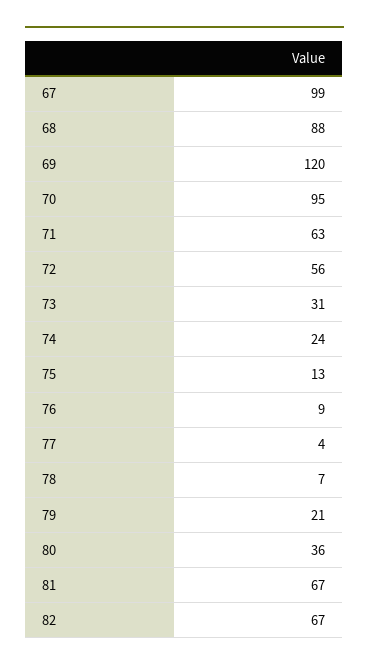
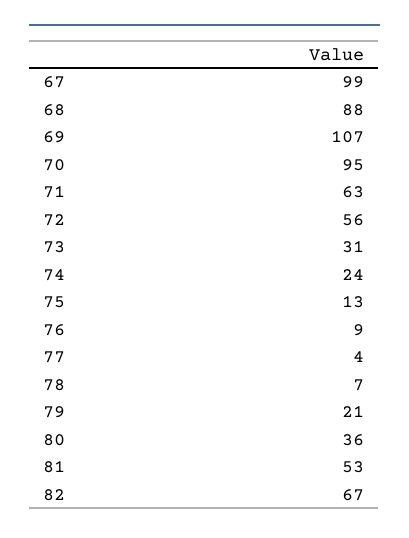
  {
    "67": 99,
    "68": 88,
-   "69": 120,
+   "69": 107,
    "70": 95,
    "71": 63,
    "72": 56,
    "73": 31,
    "74": 24,
    "75": 13,
    "76": 9,
    "77": 4,
    "78": 7,
    "79": 21,
    "80": 36,
-   "81": 67,
+   "81": 53,
    "82": 67
  }

